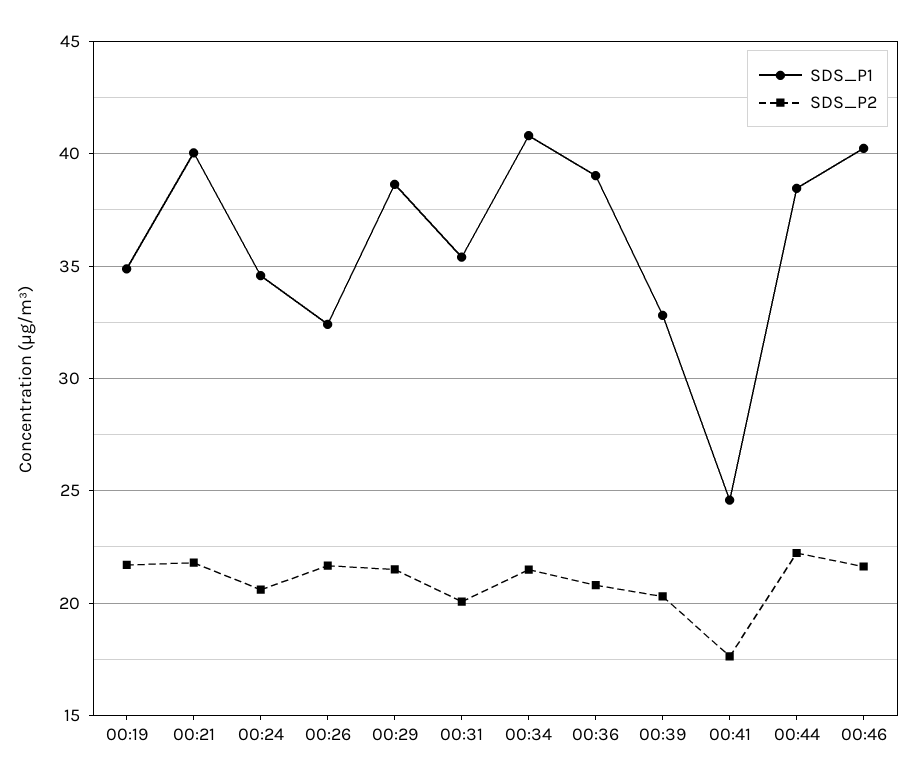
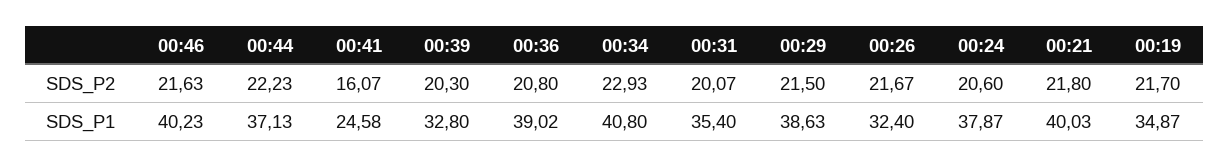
  {
    "SDS_P1": {
      "00:19": 34.87,
      "00:21": 40.03,
-     "00:24": 34.5,
+     "00:24": 37.87,
      "00:26": 32.4,
      "00:29": 38.63,
      "00:31": 35.4,
      "00:34": 40.8,
      "00:36": 39.02,
      "00:39": 32.8,
      "00:41": 24.58,
-     "00:44": 38.5,
+     "00:44": 37.13,
      "00:46": 40.23
    },
    "SDS_P2": {
      "00:19": 21.7,
      "00:21": 21.8,
      "00:24": 20.6,
      "00:26": 21.67,
      "00:29": 21.5,
      "00:31": 20.07,
-     "00:34": 21.5,
+     "00:34": 22.93,
      "00:36": 20.8,
      "00:39": 20.3,
-     "00:41": 17.5,
+     "00:41": 16.07,
      "00:44": 22.23,
      "00:46": 21.63
    }
  }

